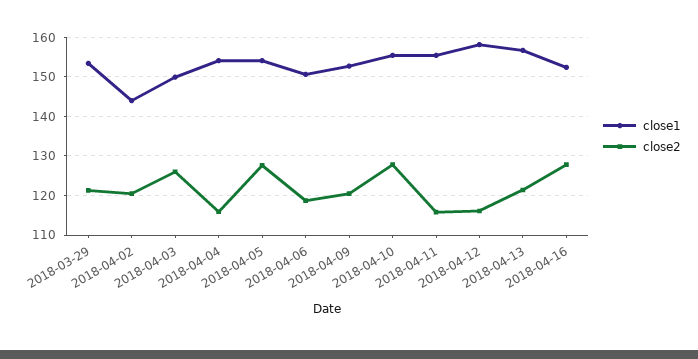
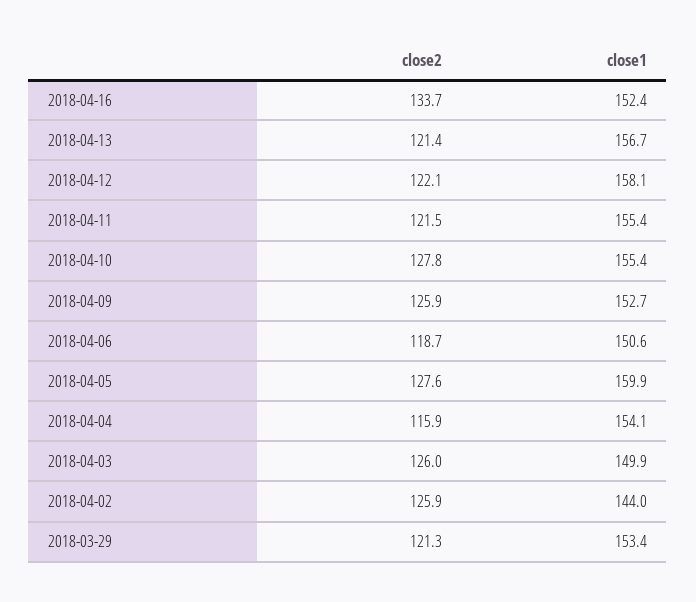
  {
    "close1": {
      "2018-03-29": 153.4,
      "2018-04-02": 144,
      "2018-04-03": 149.9,
      "2018-04-04": 154.1,
-     "2018-04-05": 154,
+     "2018-04-05": 159.9,
      "2018-04-06": 150.6,
      "2018-04-09": 152.7,
      "2018-04-10": 155.4,
      "2018-04-11": 155.4,
      "2018-04-12": 158.1,
      "2018-04-13": 156.7,
      "2018-04-16": 152.4
    },
    "close2": {
      "2018-03-29": 121.3,
-     "2018-04-02": 120,
+     "2018-04-02": 125.9,
      "2018-04-03": 126,
      "2018-04-04": 115.9,
      "2018-04-05": 127.6,
      "2018-04-06": 118.7,
-     "2018-04-09": 120,
+     "2018-04-09": 125.9,
      "2018-04-10": 127.8,
-     "2018-04-11": 116,
+     "2018-04-11": 121.5,
-     "2018-04-12": 116,
+     "2018-04-12": 122.1,
      "2018-04-13": 121.4,
-     "2018-04-16": 128
+     "2018-04-16": 133.7
    }
  }

